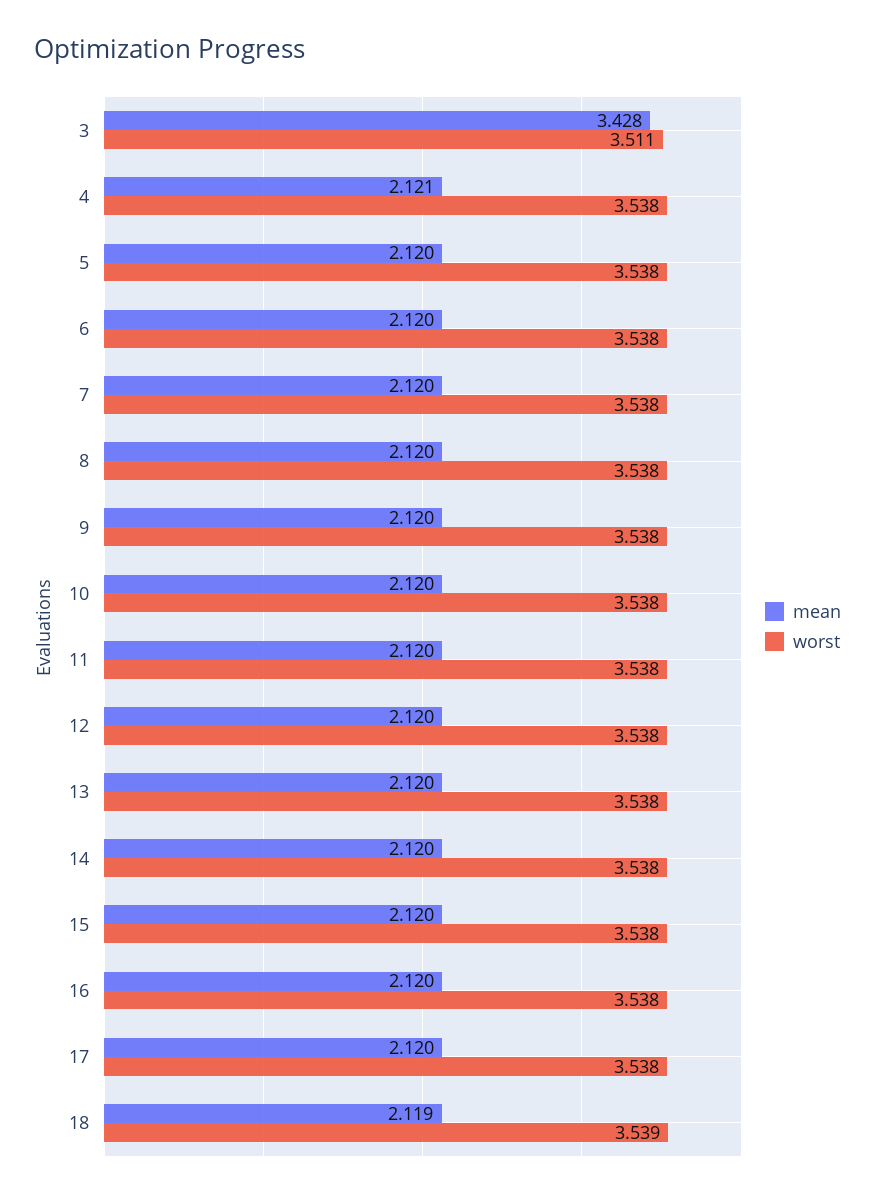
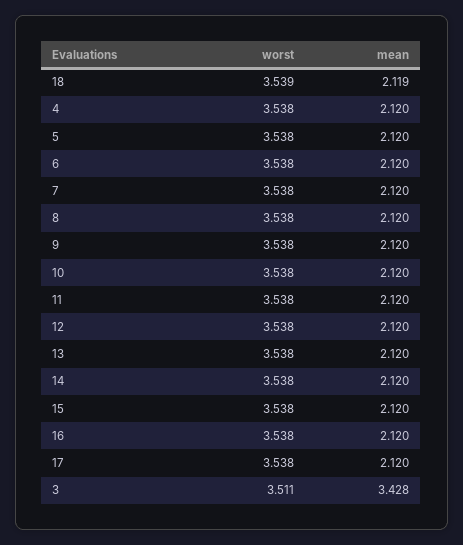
  {
    "mean": {
      "3": 3.428,
-     "4": 2.121,
+     "4": 2.12,
      "5": 2.12,
      "6": 2.12,
      "7": 2.12,
      "8": 2.12,
      "9": 2.12,
      "10": 2.12,
      "11": 2.12,
      "12": 2.12,
      "13": 2.12,
      "14": 2.12,
      "15": 2.12,
      "16": 2.12,
      "17": 2.12,
      "18": 2.119
    },
    "worst": {
      "3": 3.511,
      "4": 3.538,
      "5": 3.538,
      "6": 3.538,
      "7": 3.538,
      "8": 3.538,
      "9": 3.538,
      "10": 3.538,
      "11": 3.538,
      "12": 3.538,
      "13": 3.538,
      "14": 3.538,
      "15": 3.538,
      "16": 3.538,
      "17": 3.538,
      "18": 3.539
    }
  }

